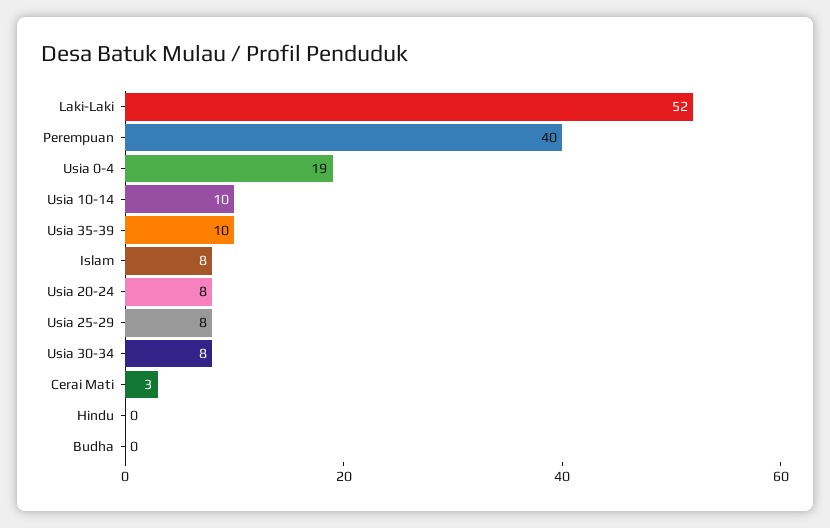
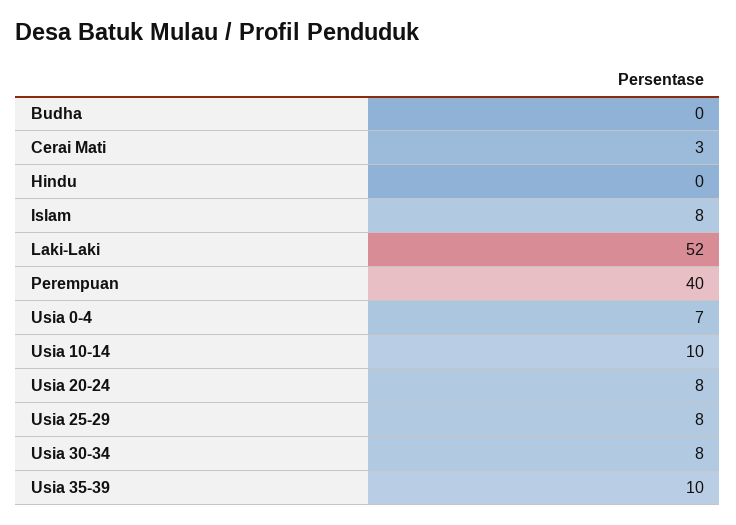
  {
    "Laki-Laki": 52,
    "Perempuan": 40,
-   "Usia 0-4": 19,
+   "Usia 0-4": 7,
    "Usia 10-14": 10,
    "Usia 35-39": 10,
    "Islam": 8,
    "Usia 20-24": 8,
    "Usia 25-29": 8,
    "Usia 30-34": 8,
    "Cerai Mati": 3,
    "Hindu": 0,
    "Budha": 0
  }

